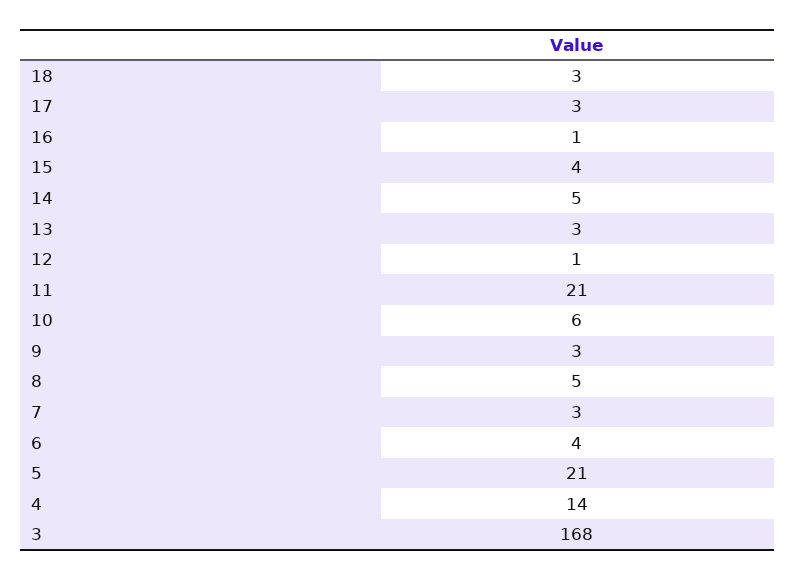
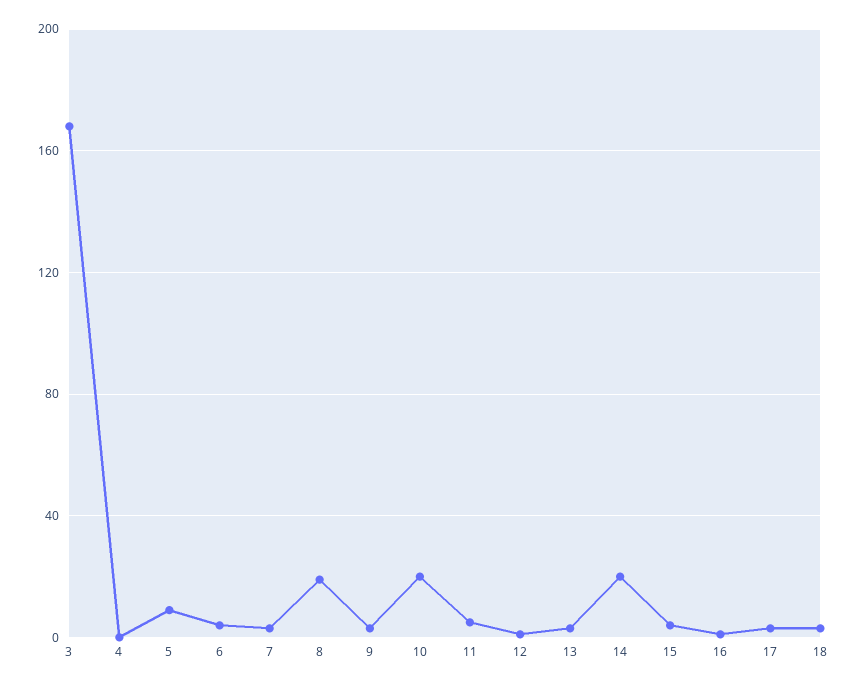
  {
    "18": 3,
    "17": 3,
    "16": 1,
    "15": 4,
-   "14": 5,
+   "14": 20,
    "13": 3,
    "12": 1,
-   "11": 21,
+   "11": 5,
-   "10": 6,
+   "10": 20,
    "9": 3,
-   "8": 5,
+   "8": 20,
    "7": 3,
    "6": 4,
-   "5": 21,
+   "5": 10,
-   "4": 14,
+   "4": 0,
    "3": 168
  }

